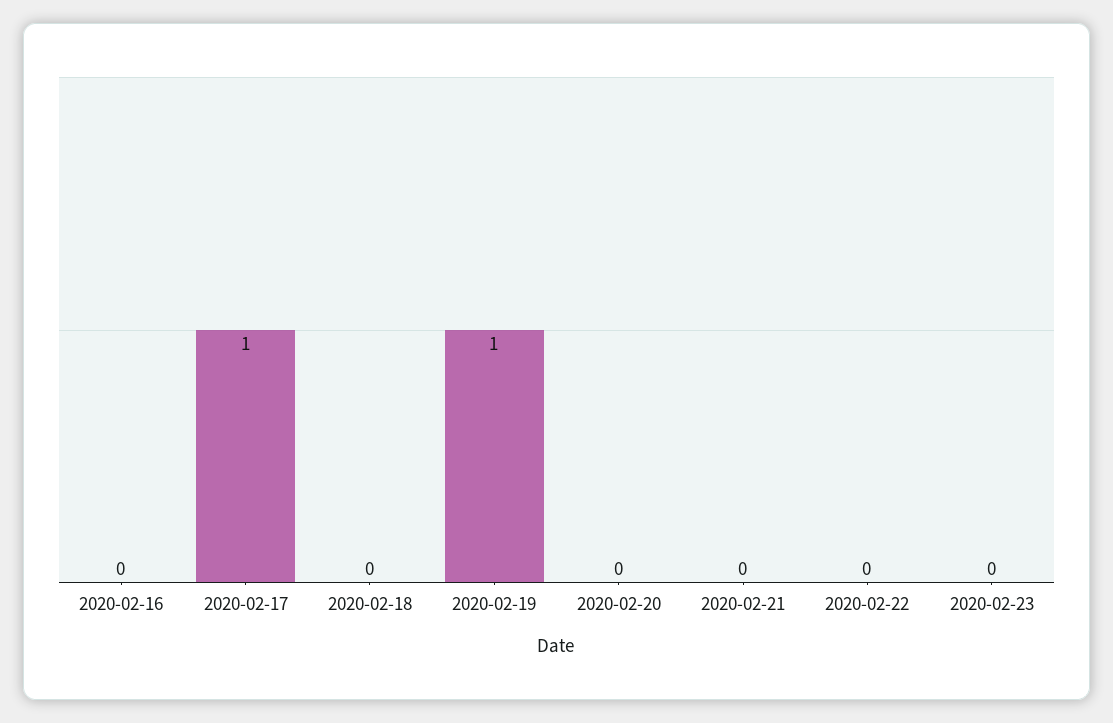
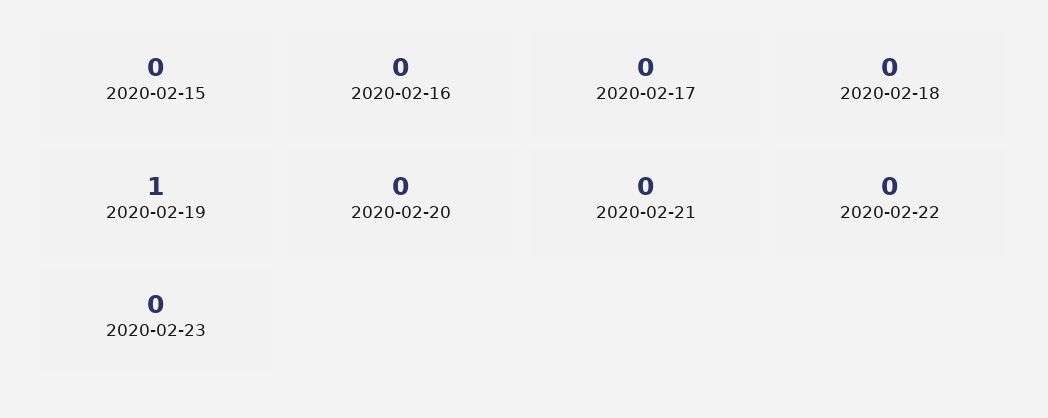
  {
    "2020-02-16": 0,
-   "2020-02-17": 1,
+   "2020-02-17": 0,
    "2020-02-18": 0,
    "2020-02-19": 1,
    "2020-02-20": 0,
    "2020-02-21": 0,
    "2020-02-22": 0,
-   "2020-02-23": 0
+   "2020-02-23": 0,
+   "2020-02-15": 0
  }

